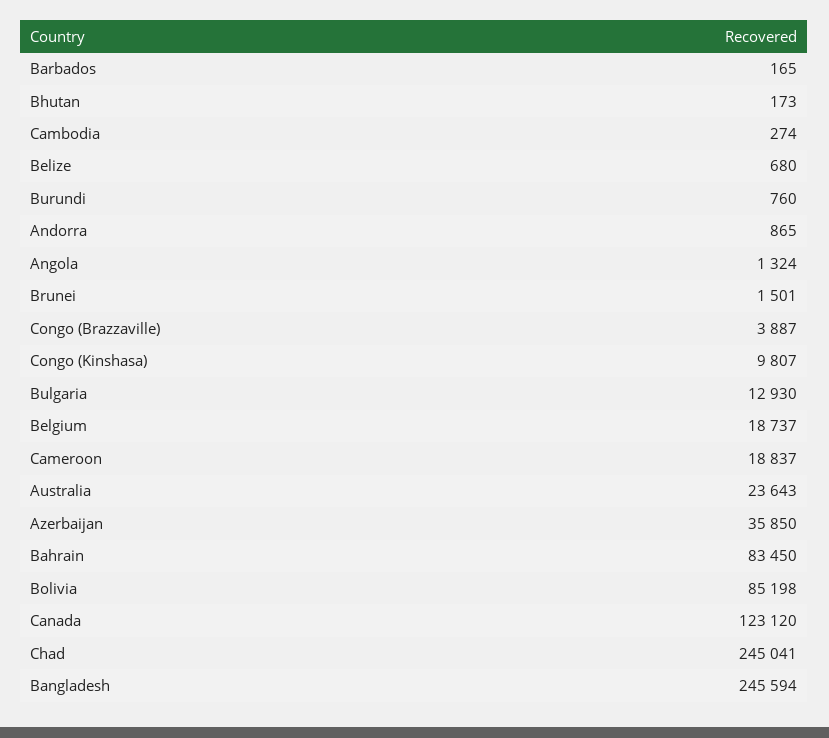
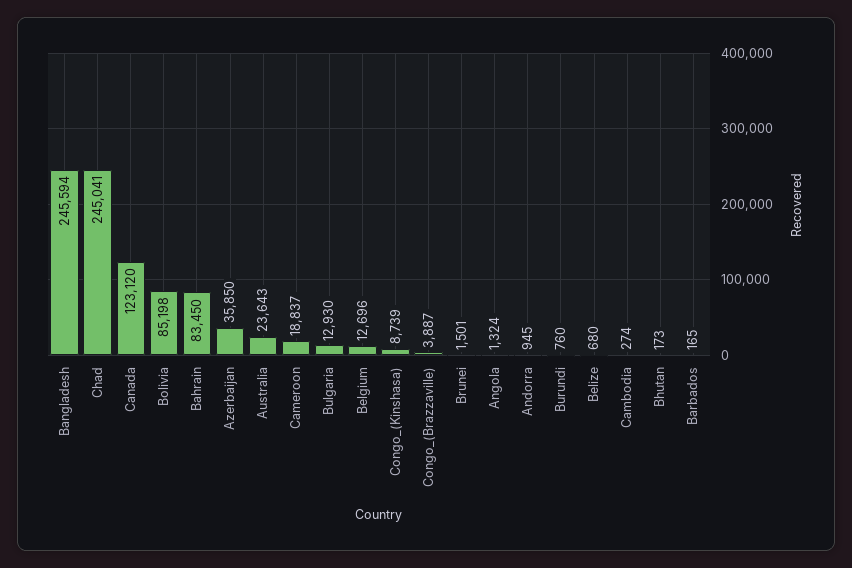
  {
    "Barbados": 165,
    "Bhutan": 173,
    "Cambodia": 274,
    "Belize": 680,
    "Burundi": 760,
-   "Andorra": 865,
+   "Andorra": 945,
    "Angola": 1324,
    "Brunei": 1501,
    "Congo (Brazzaville)": 3887,
-   "Congo (Kinshasa)": 9807,
+   "Congo (Kinshasa)": 8739,
    "Bulgaria": 12930,
-   "Belgium": 18737,
+   "Belgium": 12696,
    "Cameroon": 18837,
    "Australia": 23643,
    "Azerbaijan": 35850,
    "Bahrain": 83450,
    "Bolivia": 85198,
    "Canada": 123120,
    "Chad": 245041,
    "Bangladesh": 245594
  }

